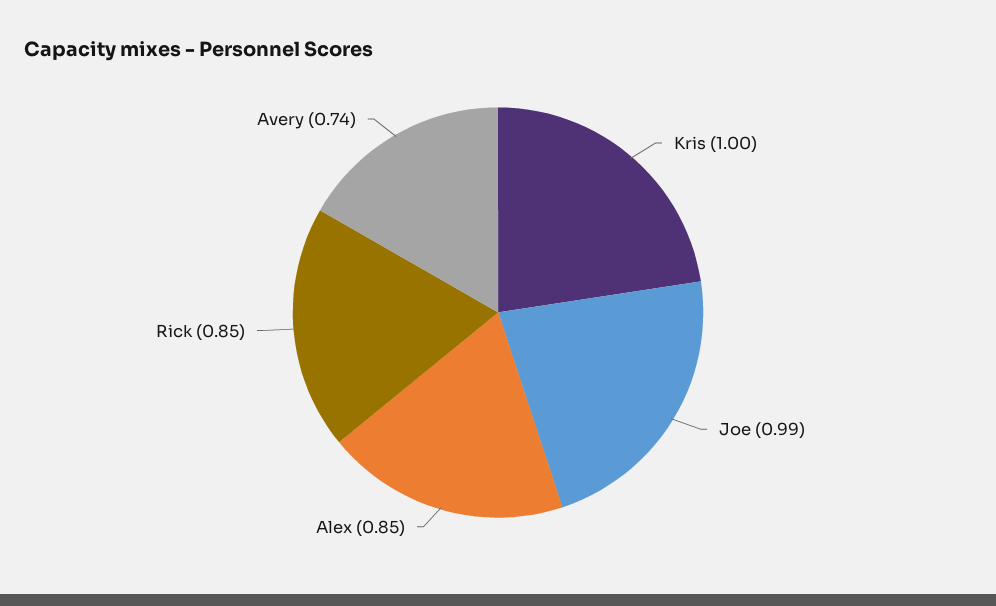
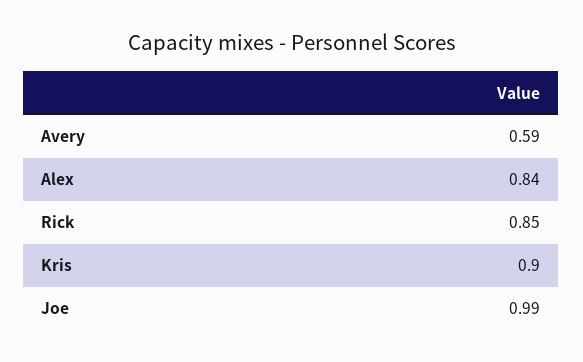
  {
-   "Kris": 1,
+   "Kris": 0.9,
    "Joe": 0.99,
-   "Alex": 0.85,
+   "Alex": 0.84,
    "Rick": 0.85,
-   "Avery": 0.74
+   "Avery": 0.59
  }

